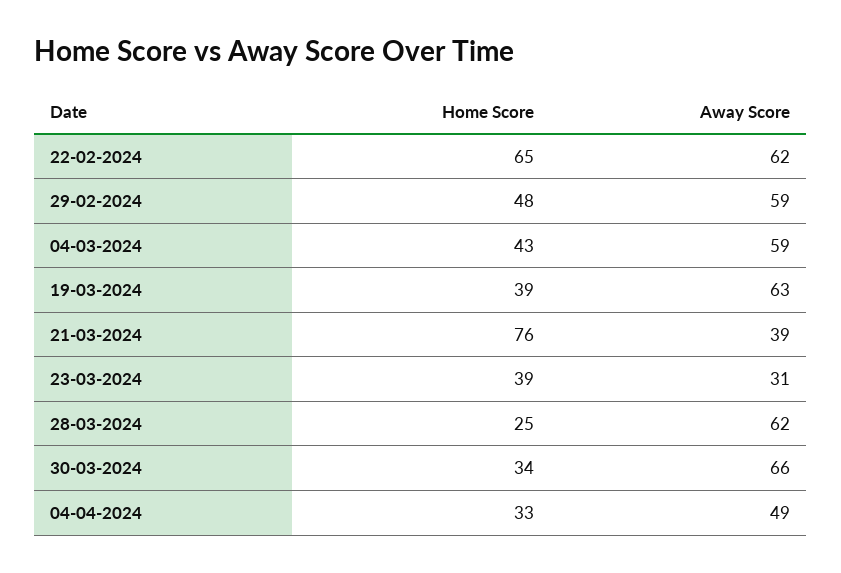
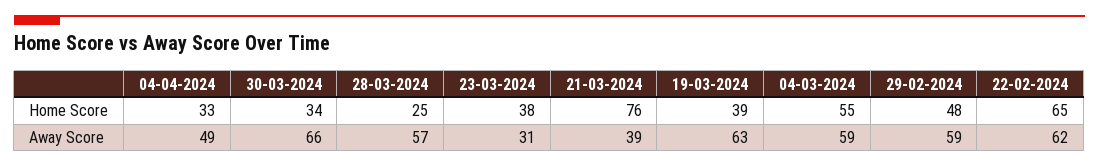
  {
    "Home Score": {
      "22-02-2024": 65,
      "29-02-2024": 48,
-     "04-03-2024": 43,
+     "04-03-2024": 55,
      "19-03-2024": 39,
      "21-03-2024": 76,
-     "23-03-2024": 39,
+     "23-03-2024": 38,
      "28-03-2024": 25,
      "30-03-2024": 34,
      "04-04-2024": 33
    },
    "Away Score": {
      "22-02-2024": 62,
      "29-02-2024": 59,
      "04-03-2024": 59,
      "19-03-2024": 63,
      "21-03-2024": 39,
      "23-03-2024": 31,
-     "28-03-2024": 62,
+     "28-03-2024": 57,
      "30-03-2024": 66,
      "04-04-2024": 49
    }
  }

